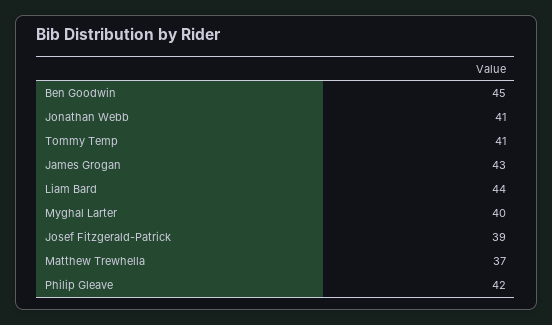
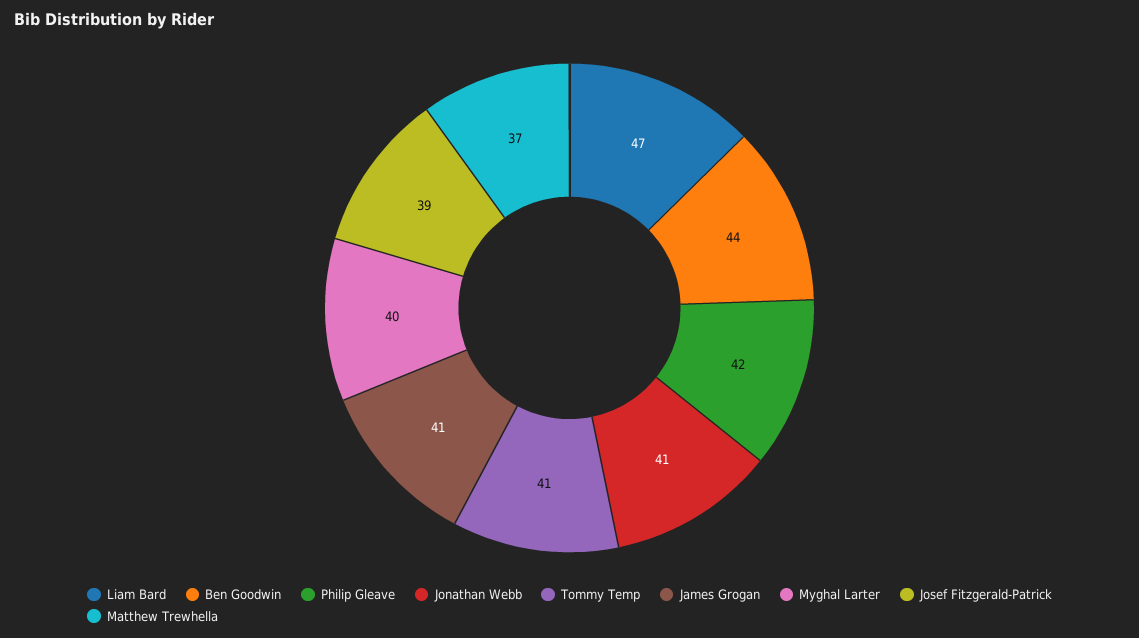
  {
-   "Ben Goodwin": 45,
+   "Ben Goodwin": 44,
    "Jonathan Webb": 41,
    "Tommy Temp": 41,
-   "James Grogan": 43,
+   "James Grogan": 41,
-   "Liam Bard": 44,
+   "Liam Bard": 47,
    "Myghal Larter": 40,
    "Josef Fitzgerald-Patrick": 39,
    "Matthew Trewhella": 37,
    "Philip Gleave": 42
  }

